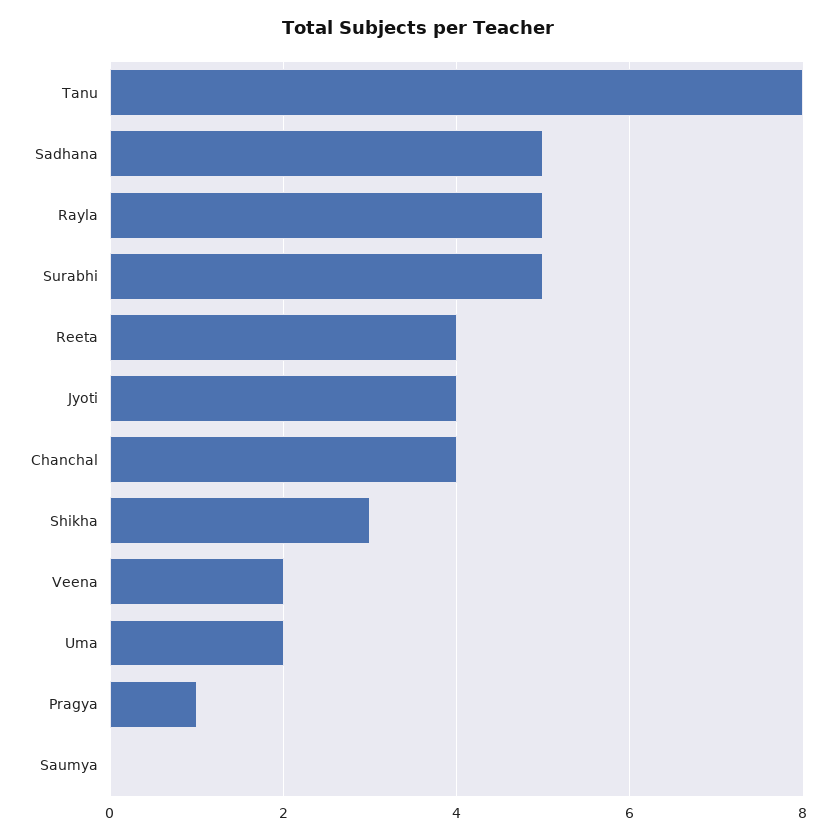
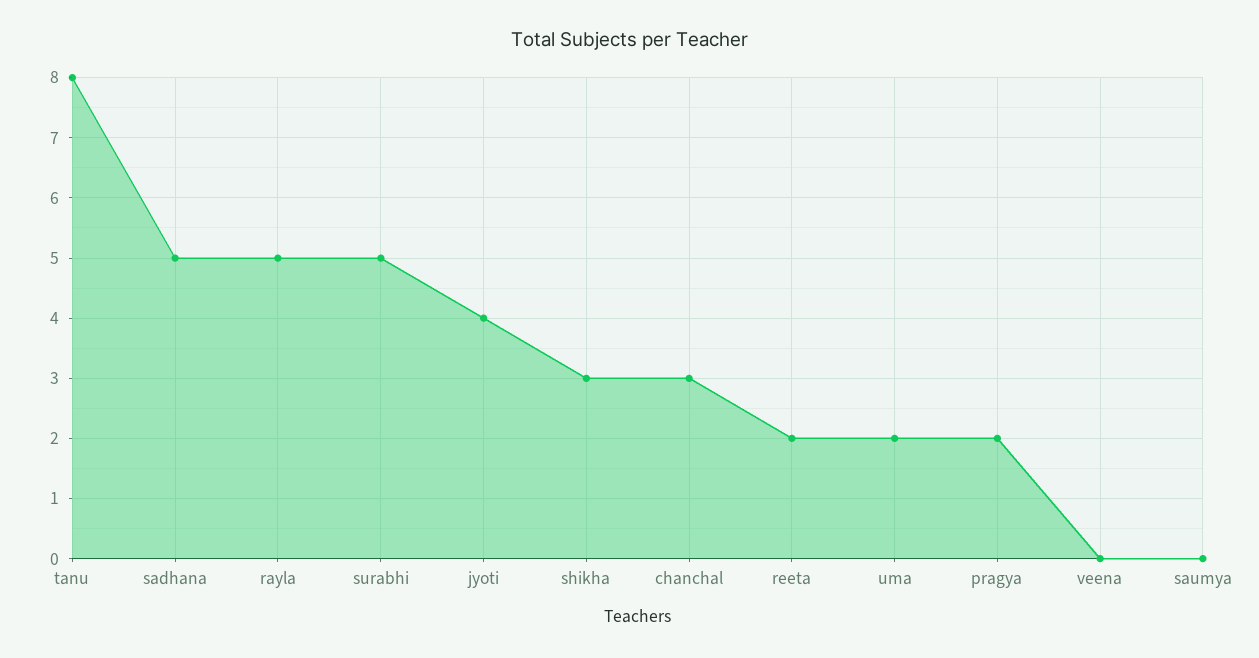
  {
    "Tanu": 8,
    "Sadhana": 5,
    "Rayla": 5,
    "Surabhi": 5,
-   "Reeta": 4,
+   "Reeta": 2,
    "Jyoti": 4,
-   "Chanchal": 4,
+   "Chanchal": 3,
    "Shikha": 3,
-   "Veena": 2,
+   "Veena": 0,
    "Uma": 2,
-   "Pragya": 1,
+   "Pragya": 2,
    "Saumya": 0
  }

